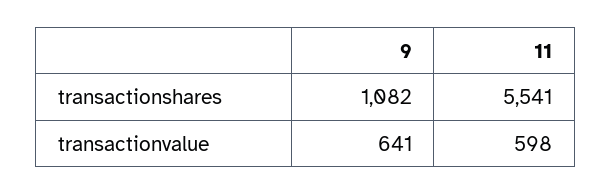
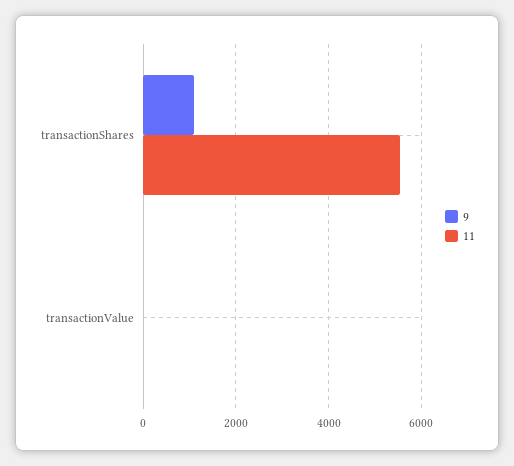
  {
    "9": {
      "transactionshares": 1082,
-     "transactionvalue": 641
+     "transactionvalue": 0
    },
    "11": {
      "transactionshares": 5541,
-     "transactionvalue": 598
+     "transactionvalue": 0
    }
  }

